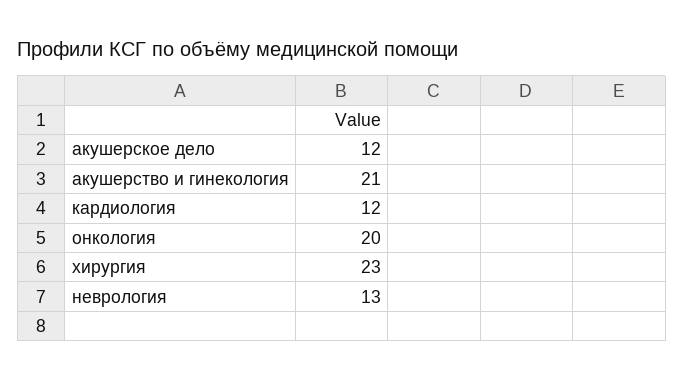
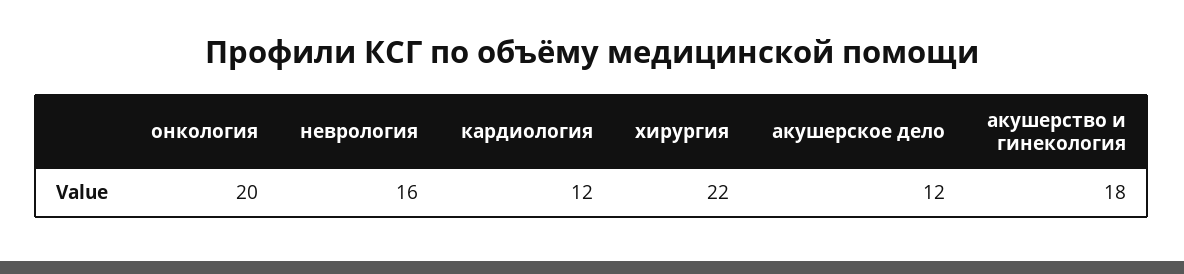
  {
    "акушерское дело": 12,
-   "акушерство и гинекология": 21,
+   "акушерство и гинекология": 18,
    "кардиология": 12,
    "онкология": 20,
-   "хирургия": 23,
+   "хирургия": 22,
-   "неврология": 13
+   "неврология": 16
  }

